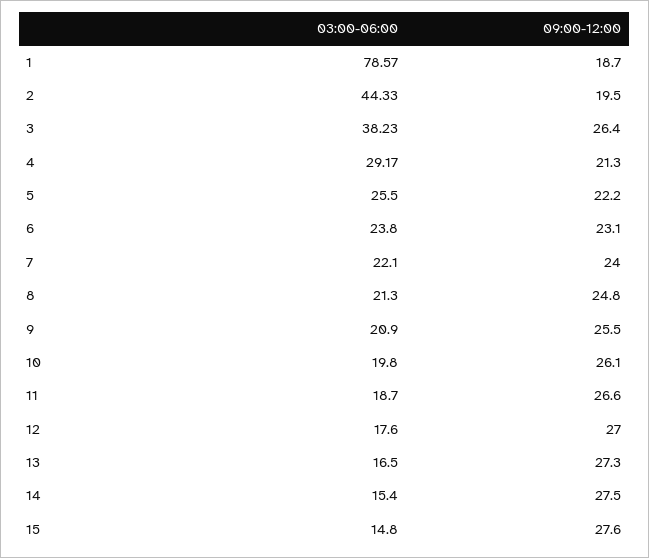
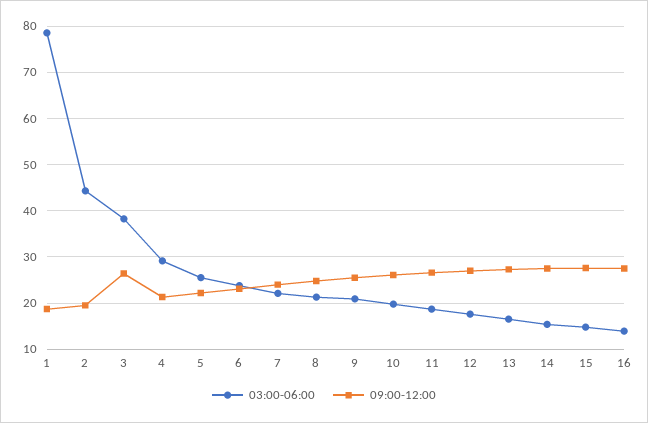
  {
    "03:00-06:00": {
      "1": 78.57,
      "2": 44.33,
      "3": 38.23,
      "4": 29.17,
      "5": 25.5,
      "6": 23.8,
      "7": 22.1,
      "8": 21.3,
      "9": 20.9,
      "10": 19.8,
      "11": 18.7,
      "12": 17.6,
      "13": 16.5,
      "14": 15.4,
-     "15": 14.8
+     "15": 14.8,
+     "16": 14
    },
    "09:00-12:00": {
      "1": 18.7,
      "2": 19.5,
      "3": 26.4,
      "4": 21.3,
      "5": 22.2,
      "6": 23.1,
      "7": 24,
      "8": 24.8,
      "9": 25.5,
      "10": 26.1,
      "11": 26.6,
      "12": 27,
      "13": 27.3,
      "14": 27.5,
-     "15": 27.6
+     "15": 27.6,
+     "16": 28
    }
  }

